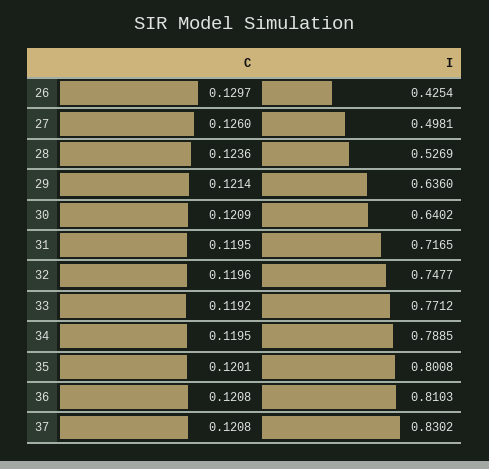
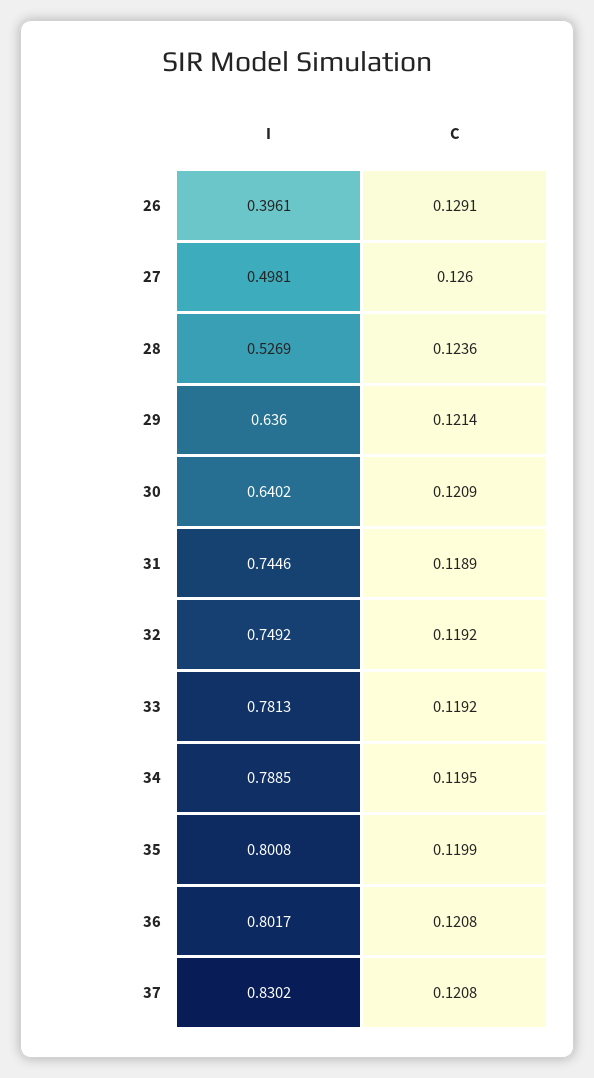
  {
    "C": {
-     "26": 0.1297,
+     "26": 0.1291,
      "27": 0.126,
      "28": 0.1236,
      "29": 0.1214,
      "30": 0.1209,
-     "31": 0.1195,
+     "31": 0.1189,
-     "32": 0.1196,
+     "32": 0.1192,
      "33": 0.1192,
      "34": 0.1195,
-     "35": 0.1201,
+     "35": 0.1199,
      "36": 0.1208,
      "37": 0.1208
    },
    "I": {
-     "26": 0.4254,
+     "26": 0.3961,
      "27": 0.4981,
      "28": 0.5269,
      "29": 0.636,
      "30": 0.6402,
-     "31": 0.7165,
+     "31": 0.7446,
-     "32": 0.7477,
+     "32": 0.7492,
-     "33": 0.7712,
+     "33": 0.7813,
      "34": 0.7885,
      "35": 0.8008,
-     "36": 0.8103,
+     "36": 0.8017,
      "37": 0.8302
    }
  }

